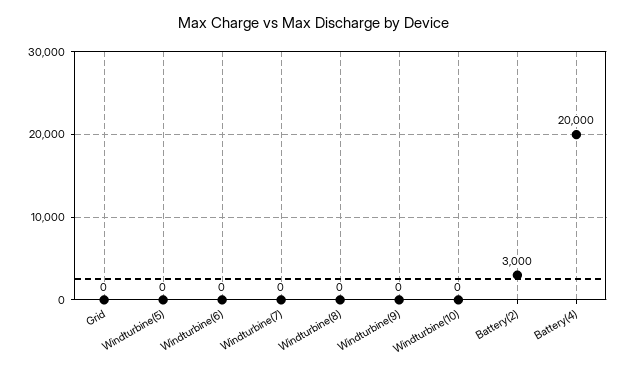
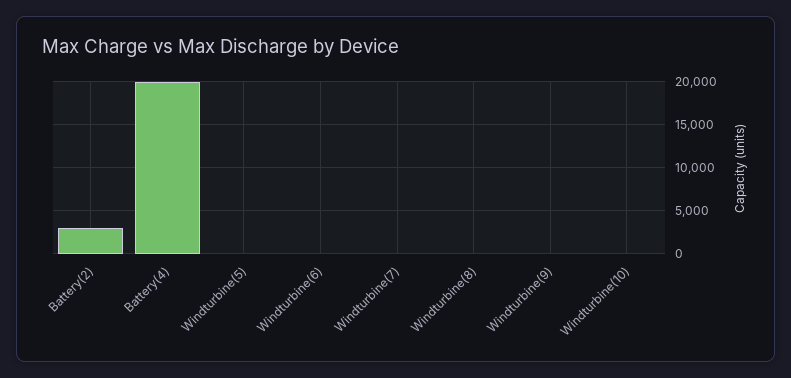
  {
-   "Grid": 0,
    "Windturbine(5)": 0,
    "Windturbine(6)": 0,
    "Windturbine(7)": 0,
    "Windturbine(8)": 0,
    "Windturbine(9)": 0,
    "Windturbine(10)": 0,
    "Battery(2)": 3000,
    "Battery(4)": 20000
  }

